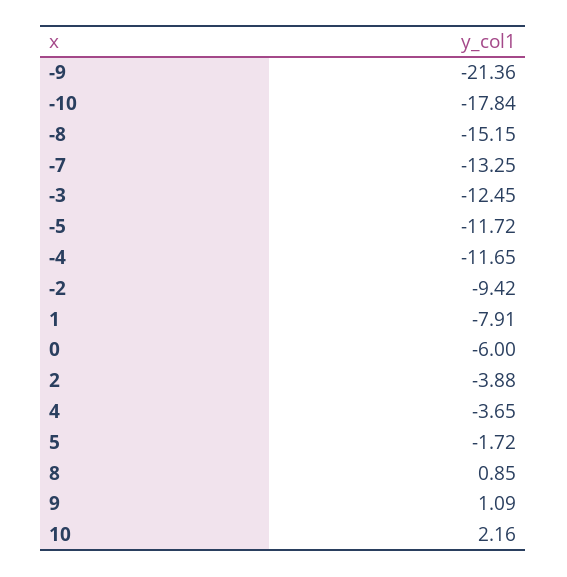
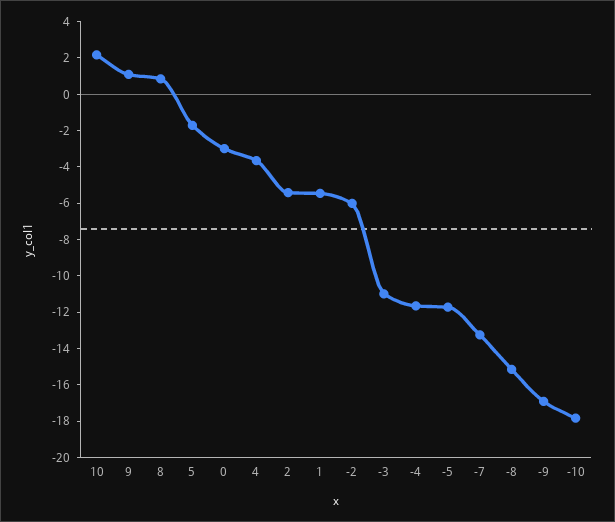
  {
-   "-9": -21.36,
+   "-9": -17,
    "-10": -17.84,
    "-8": -15.15,
    "-7": -13.25,
-   "-3": -12.45,
+   "-3": -11,
    "-5": -11.72,
    "-4": -11.65,
-   "-2": -9.42,
+   "-2": -6,
-   "1": -7.91,
+   "1": -5.5,
-   "0": -6,
+   "0": -3,
-   "2": -3.88,
+   "2": -5.5,
    "4": -3.65,
    "5": -1.72,
    "8": 0.85,
    "9": 1.09,
    "10": 2.16
  }

